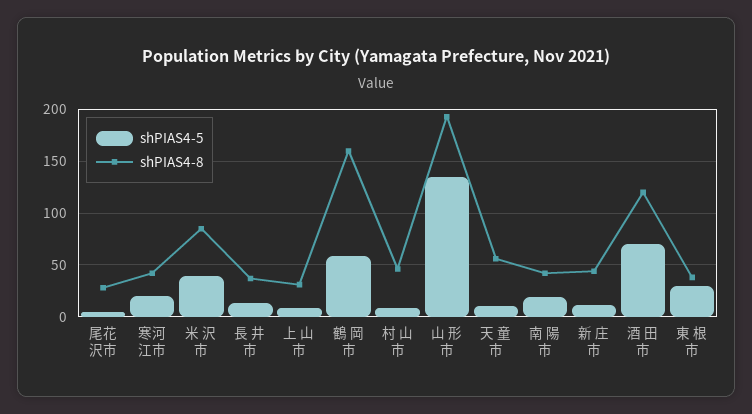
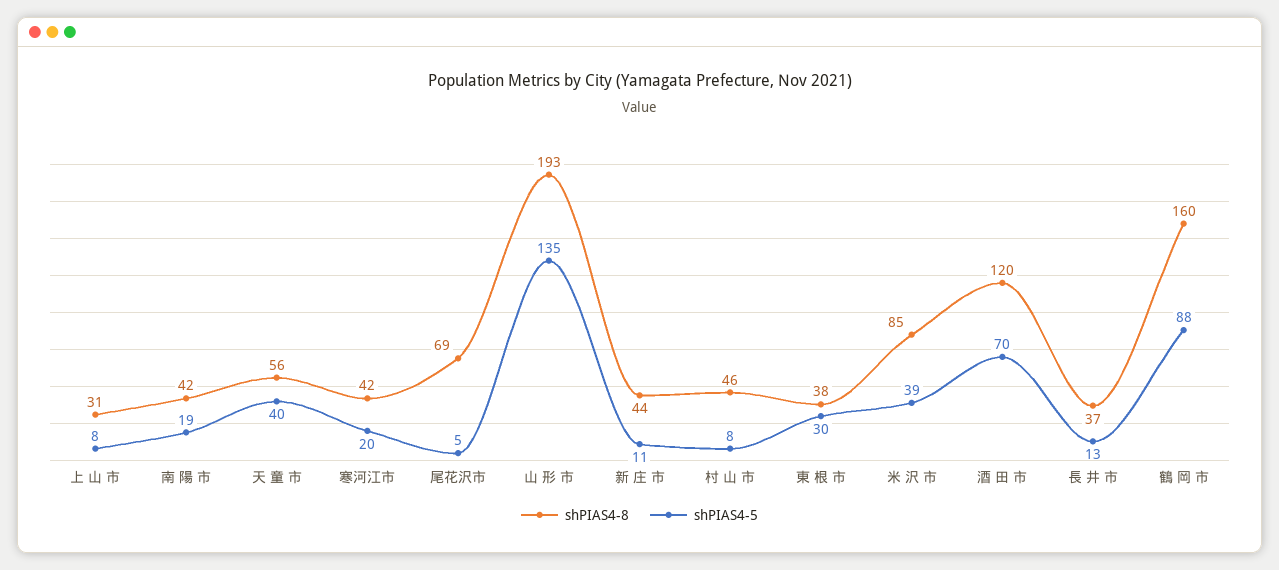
  {
    "shPIAS4-5": {
      "尾花沢市": 5,
      "寒河江市": 20,
      "米 沢 市": 39,
      "長 井 市": 13,
      "上 山 市": 8,
-     "鶴 岡 市": 60,
+     "鶴 岡 市": 88,
      "村 山 市": 8,
      "山 形 市": 135,
-     "天 童 市": 10,
+     "天 童 市": 40,
      "南 陽 市": 19,
      "新 庄 市": 11,
      "酒 田 市": 70,
      "東 根 市": 30
    },
    "shPIAS4-8": {
-     "尾花沢市": 30,
+     "尾花沢市": 69,
      "寒河江市": 42,
      "米 沢 市": 85,
      "長 井 市": 37,
      "上 山 市": 31,
      "鶴 岡 市": 160,
      "村 山 市": 46,
      "山 形 市": 193,
      "天 童 市": 56,
      "南 陽 市": 42,
      "新 庄 市": 44,
      "酒 田 市": 120,
      "東 根 市": 38
    }
  }

